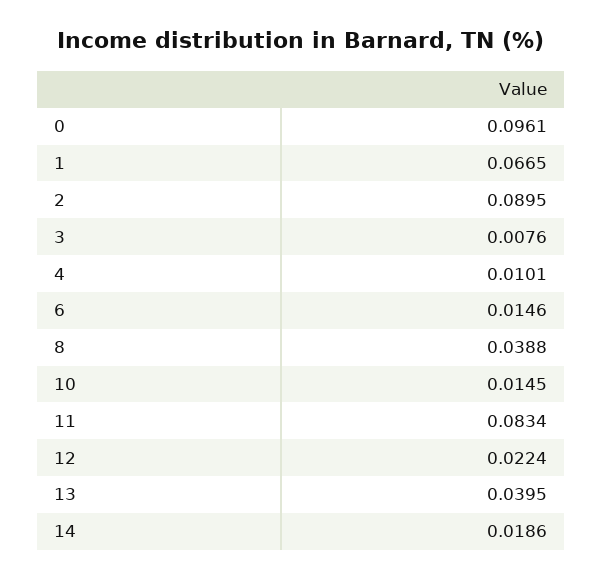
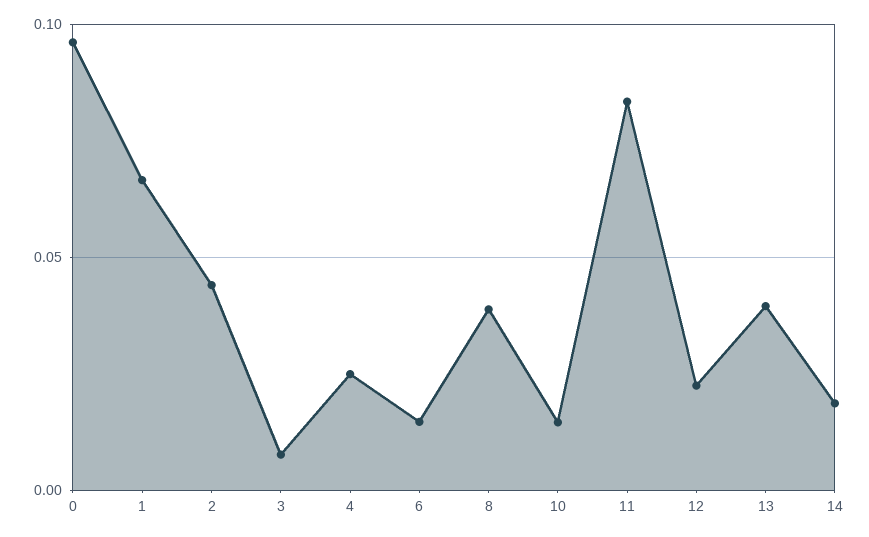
  {
    "0": 0.0961,
    "1": 0.0665,
-   "2": 0.0895,
+   "2": 0.045,
    "3": 0.0076,
-   "4": 0.0101,
+   "4": 0.025,
    "6": 0.0146,
    "8": 0.0388,
    "10": 0.0145,
    "11": 0.0834,
    "12": 0.0224,
    "13": 0.0395,
    "14": 0.0186
  }

